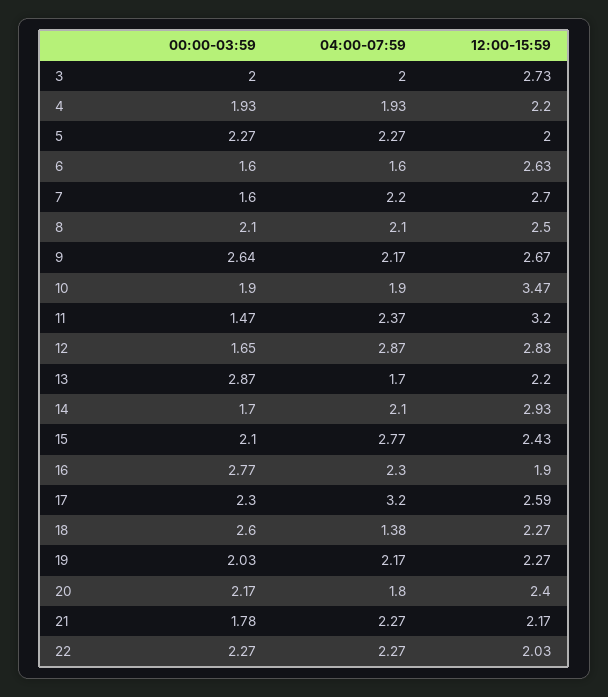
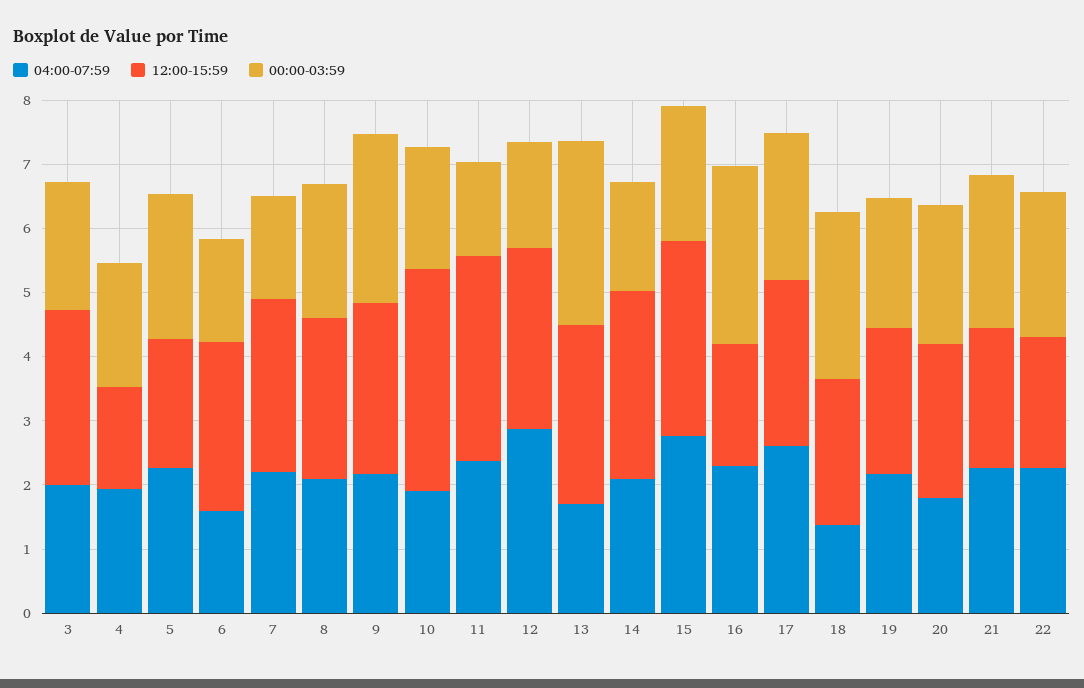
  {
    "00:00-03:59": {
      "3": 2,
      "4": 1.93,
      "5": 2.27,
      "6": 1.6,
      "7": 1.6,
      "8": 2.1,
      "9": 2.64,
      "10": 1.9,
      "11": 1.47,
      "12": 1.65,
      "13": 2.87,
      "14": 1.7,
      "15": 2.1,
      "16": 2.77,
      "17": 2.3,
      "18": 2.6,
      "19": 2.03,
      "20": 2.17,
-     "21": 1.78,
+     "21": 2.4,
      "22": 2.27
    },
    "04:00-07:59": {
      "3": 2,
      "4": 1.93,
      "5": 2.27,
      "6": 1.6,
      "7": 2.2,
      "8": 2.1,
      "9": 2.17,
      "10": 1.9,
      "11": 2.37,
      "12": 2.87,
      "13": 1.7,
      "14": 2.1,
      "15": 2.77,
      "16": 2.3,
-     "17": 3.2,
+     "17": 2.6,
      "18": 1.38,
      "19": 2.17,
      "20": 1.8,
      "21": 2.27,
      "22": 2.27
    },
    "12:00-15:59": {
      "3": 2.73,
-     "4": 2.2,
+     "4": 1.6,
      "5": 2,
      "6": 2.63,
      "7": 2.7,
      "8": 2.5,
      "9": 2.67,
      "10": 3.47,
      "11": 3.2,
      "12": 2.83,
-     "13": 2.2,
+     "13": 2.8,
      "14": 2.93,
-     "15": 2.43,
+     "15": 3,
      "16": 1.9,
      "17": 2.59,
      "18": 2.27,
      "19": 2.27,
      "20": 2.4,
      "21": 2.17,
      "22": 2.03
    }
  }

